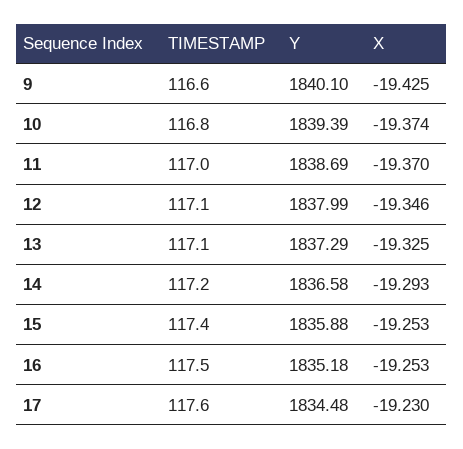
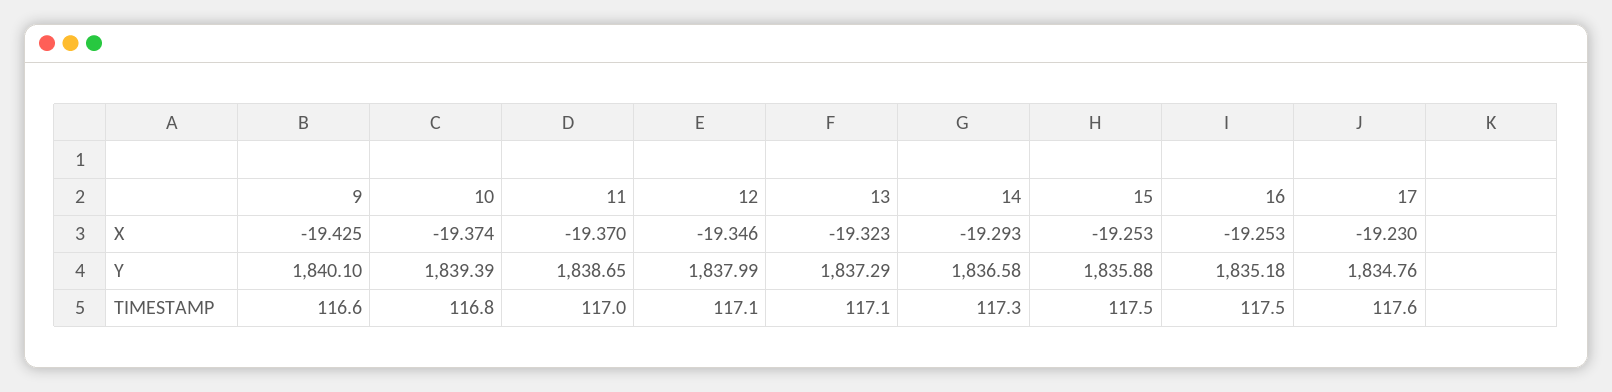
  {
    "TIMESTAMP": {
      "9": 116.6,
      "10": 116.8,
      "11": 117,
      "12": 117.1,
      "13": 117.1,
-     "14": 117.2,
+     "14": 117.3,
-     "15": 117.4,
+     "15": 117.5,
      "16": 117.5,
      "17": 117.6
    },
    "Y": {
      "9": 1840.1,
      "10": 1839.39,
-     "11": 1838.69,
+     "11": 1838.65,
      "12": 1837.99,
      "13": 1837.29,
      "14": 1836.58,
      "15": 1835.88,
      "16": 1835.18,
-     "17": 1834.48
+     "17": 1834.76
    },
    "X": {
      "9": -19.425,
      "10": -19.374,
      "11": -19.37,
      "12": -19.346,
-     "13": -19.325,
+     "13": -19.323,
      "14": -19.293,
      "15": -19.253,
      "16": -19.253,
      "17": -19.23
    }
  }

